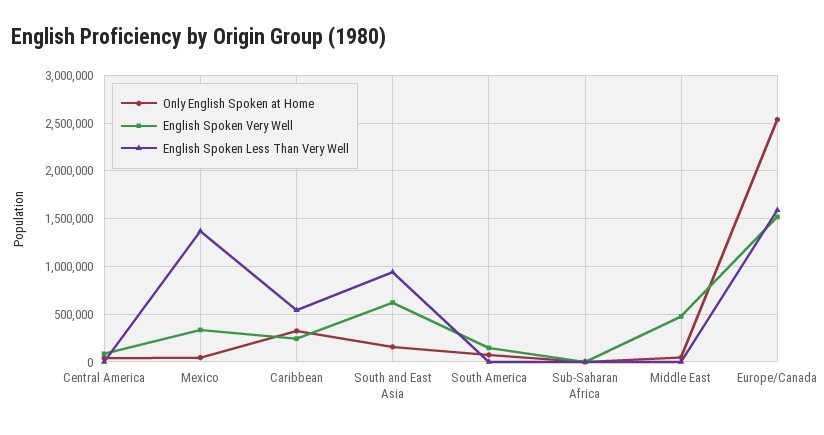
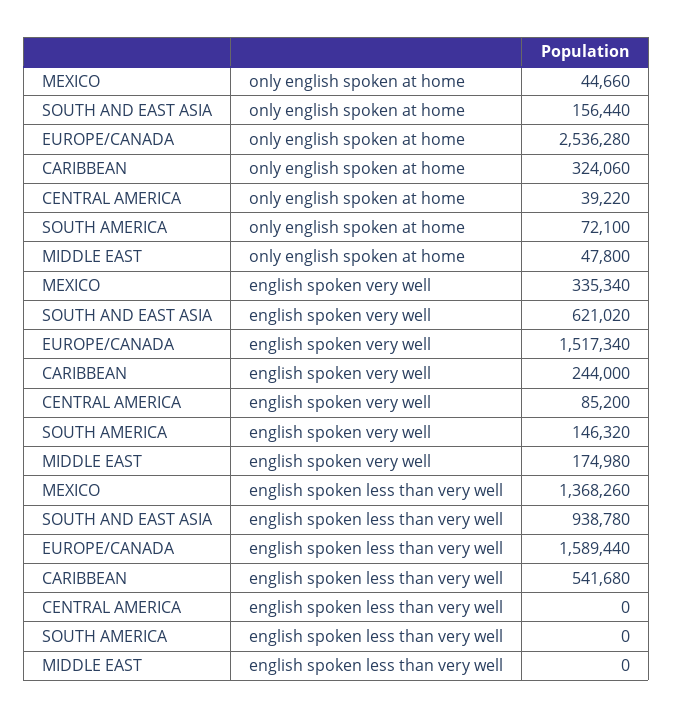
  {
    "Only English Spoken at Home": {
      "Central America": 39220,
      "Mexico": 44660,
      "Caribbean": 324060,
      "South and East Asia": 156440,
      "South America": 72100,
-     "Sub-Saharan Africa": 0,
      "Middle East": 47800,
      "Europe/Canada": 2536280
    },
    "English Spoken Very Well": {
      "Central America": 85200,
      "Mexico": 335340,
      "Caribbean": 244000,
      "South and East Asia": 621020,
      "South America": 146320,
-     "Sub-Saharan Africa": 0,
-     "Middle East": 500000,
+     "Middle East": 174980,
      "Europe/Canada": 1517340
    },
    "English Spoken Less Than Very Well": {
      "Central America": 0,
      "Mexico": 1368260,
      "Caribbean": 541680,
      "South and East Asia": 938780,
      "South America": 0,
-     "Sub-Saharan Africa": 0,
      "Middle East": 0,
      "Europe/Canada": 1589440
    }
  }

